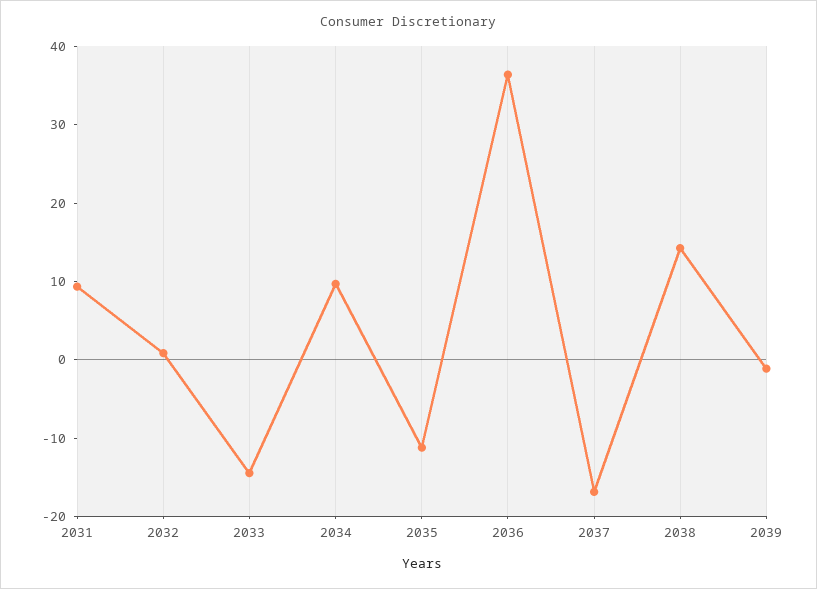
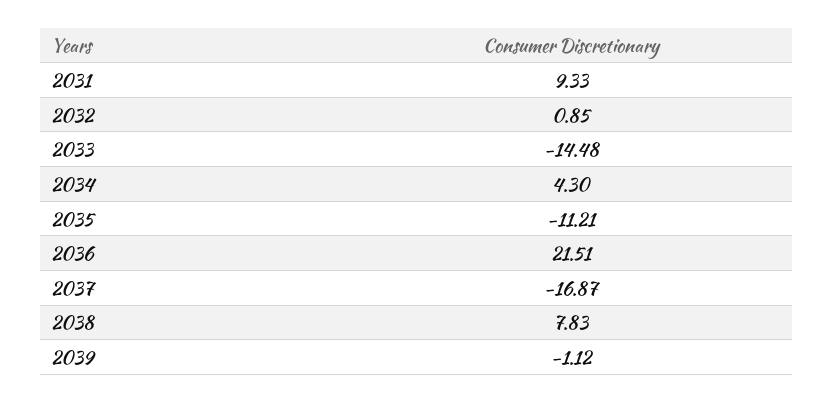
  {
    "2031": 9.33,
    "2032": 0.85,
    "2033": -14.48,
-   "2034": 10,
+   "2034": 4.3,
    "2035": -11.21,
-   "2036": 36,
+   "2036": 21.51,
    "2037": -16.87,
-   "2038": 14,
+   "2038": 7.83,
    "2039": -1.12
  }

